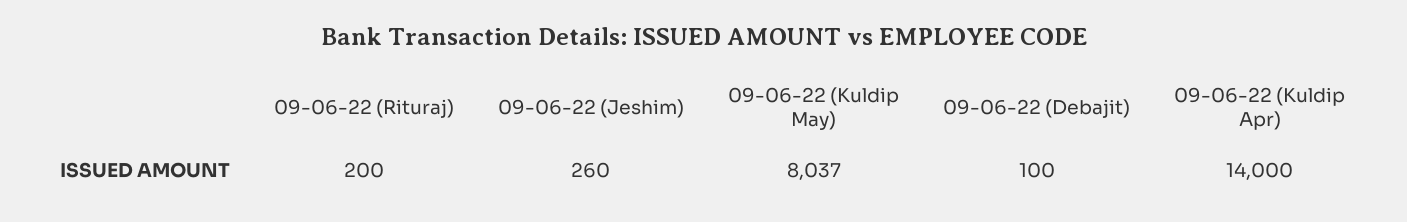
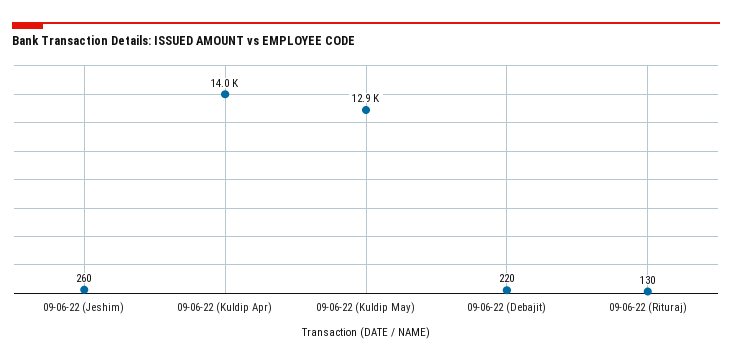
  {
-   "09-06-22 (Rituraj)": 200,
+   "09-06-22 (Rituraj)": 130,
    "09-06-22 (Jeshim)": 260,
-   "09-06-22 (Kuldip May)": 8037,
+   "09-06-22 (Kuldip May)": 12900,
-   "09-06-22 (Debajit)": 100,
+   "09-06-22 (Debajit)": 220,
    "09-06-22 (Kuldip Apr)": 14000
  }

